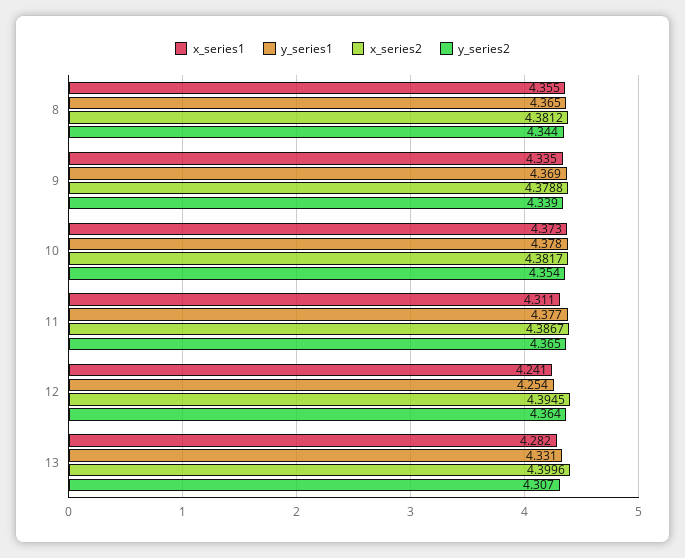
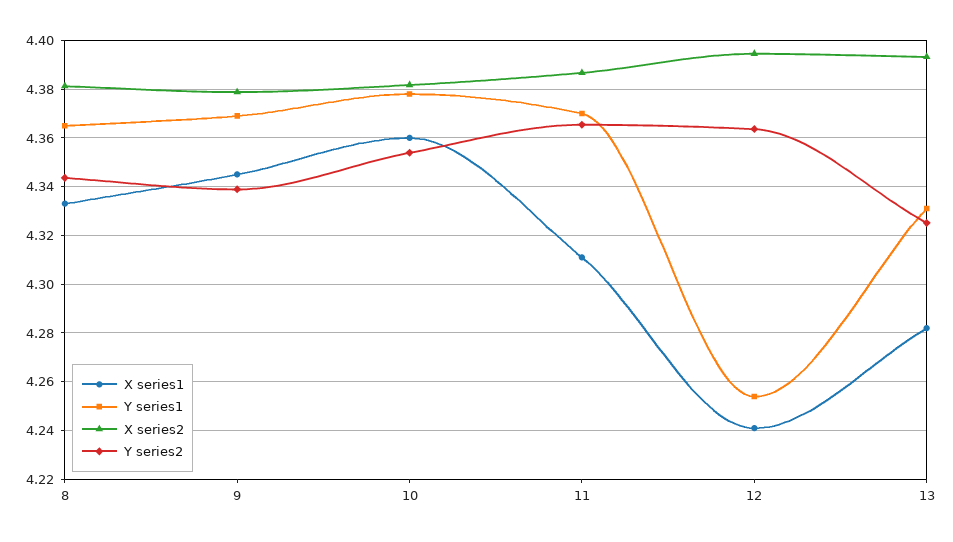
  {
    "x_series1": {
-     "8": 4.355,
+     "8": 4.3325,
-     "9": 4.335,
+     "9": 4.345,
-     "10": 4.373,
+     "10": 4.36,
      "11": 4.311,
      "12": 4.241,
      "13": 4.282
    },
    "y_series1": {
      "8": 4.365,
      "9": 4.369,
      "10": 4.378,
-     "11": 4.377,
+     "11": 4.37,
      "12": 4.254,
      "13": 4.331
    },
    "x_series2": {
      "8": 4.3812,
      "9": 4.3788,
      "10": 4.3817,
      "11": 4.3867,
      "12": 4.3945,
-     "13": 4.3996
+     "13": 4.3925
    },
    "y_series2": {
      "8": 4.344,
      "9": 4.339,
      "10": 4.354,
      "11": 4.365,
      "12": 4.364,
-     "13": 4.307
+     "13": 4.325
    }
  }

